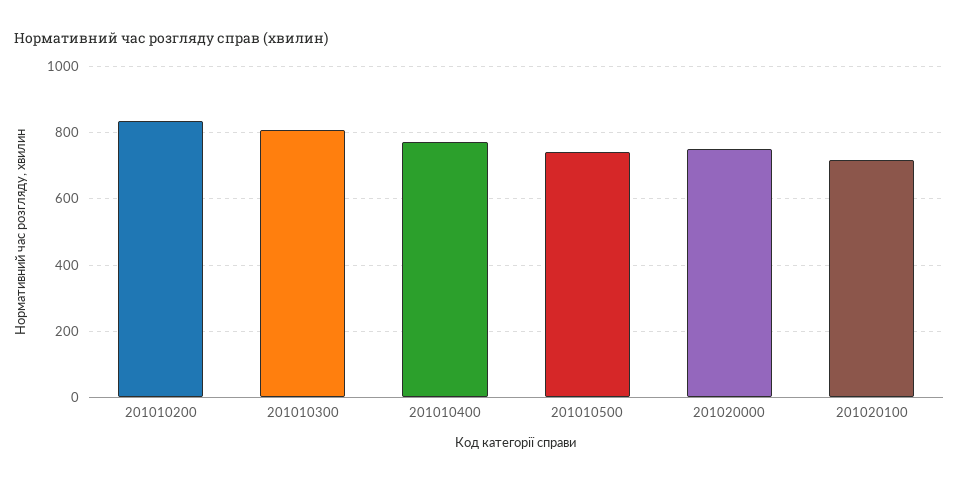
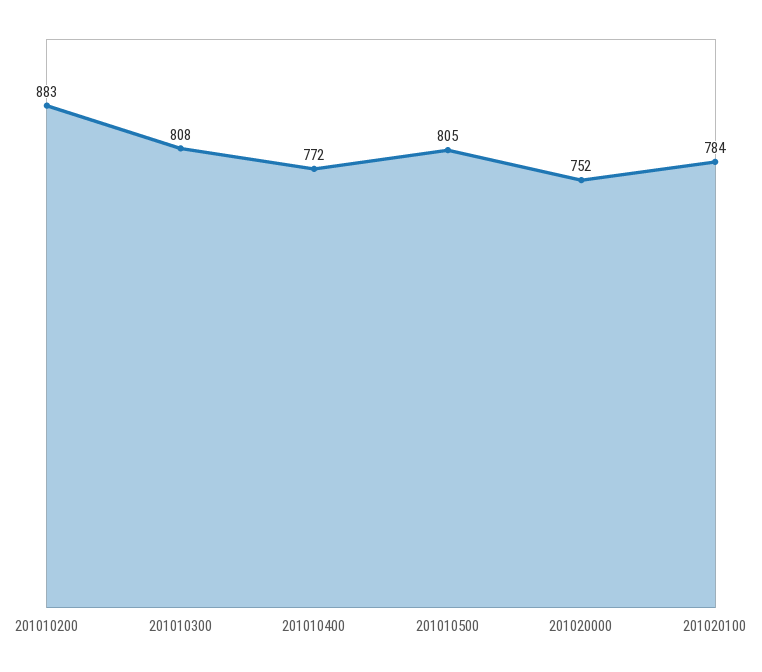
  {
-   "201010200": 840,
+   "201010200": 883,
    "201010300": 808,
    "201010400": 772,
-   "201010500": 740,
+   "201010500": 805,
    "201020000": 752,
-   "201020100": 720
+   "201020100": 784
  }

